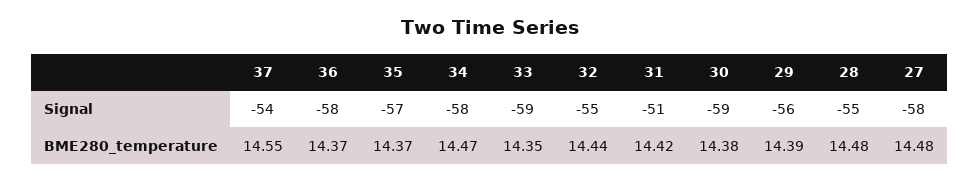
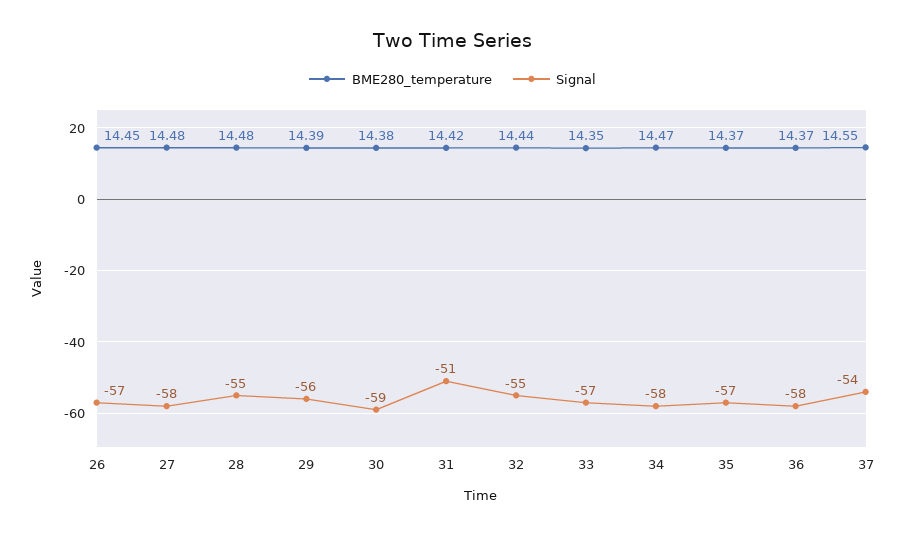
  {
    "Signal": {
      "37": -54,
      "36": -58,
      "35": -57,
      "34": -58,
-     "33": -59,
+     "33": -57,
      "32": -55,
      "31": -51,
      "30": -59,
      "29": -56,
      "28": -55,
-     "27": -58
+     "27": -58,
+     "26": -57
    },
    "BME280_temperature": {
      "37": 14.55,
      "36": 14.37,
      "35": 14.37,
      "34": 14.47,
      "33": 14.35,
      "32": 14.44,
      "31": 14.42,
      "30": 14.38,
      "29": 14.39,
      "28": 14.48,
-     "27": 14.48
+     "27": 14.48,
+     "26": 14.45
    }
  }

